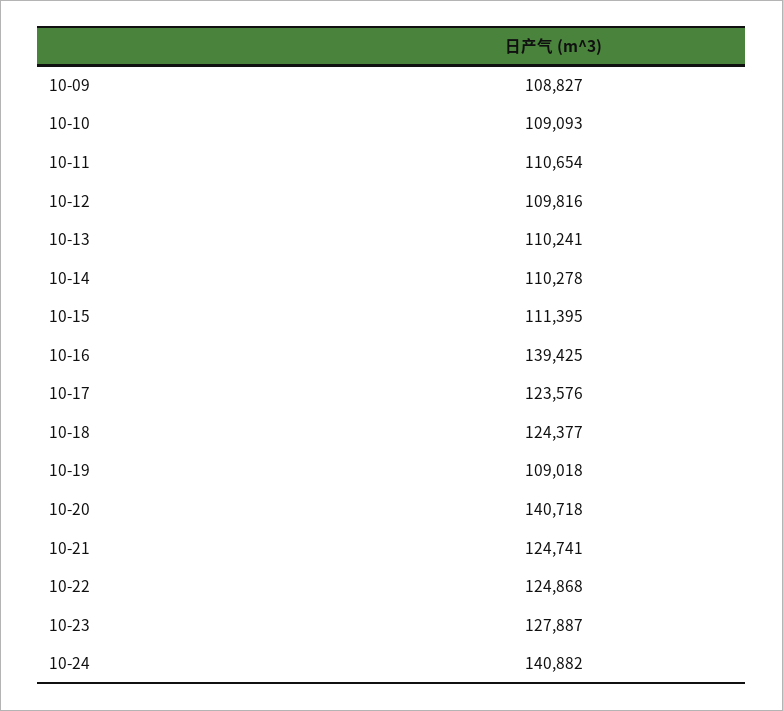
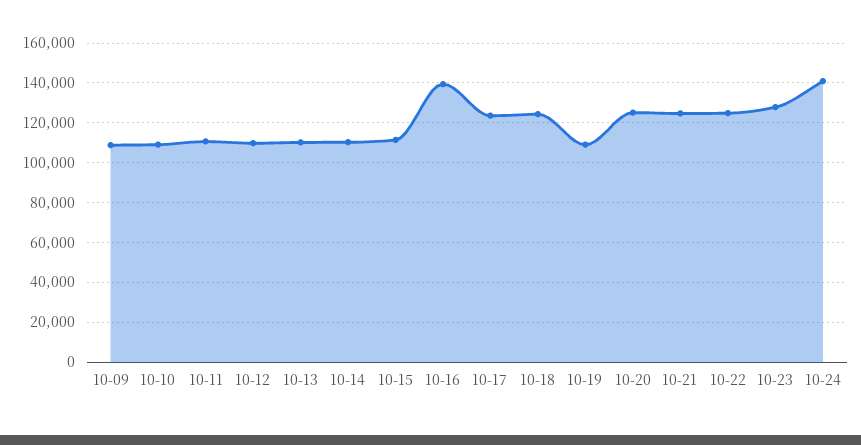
  {
    "10-09": 108827,
    "10-10": 109093,
    "10-11": 110654,
    "10-12": 109816,
    "10-13": 110241,
    "10-14": 110278,
    "10-15": 111395,
    "10-16": 139425,
    "10-17": 123576,
    "10-18": 124377,
    "10-19": 109018,
-   "10-20": 140718,
+   "10-20": 125000,
    "10-21": 124741,
    "10-22": 124868,
    "10-23": 127887,
    "10-24": 140882
  }

